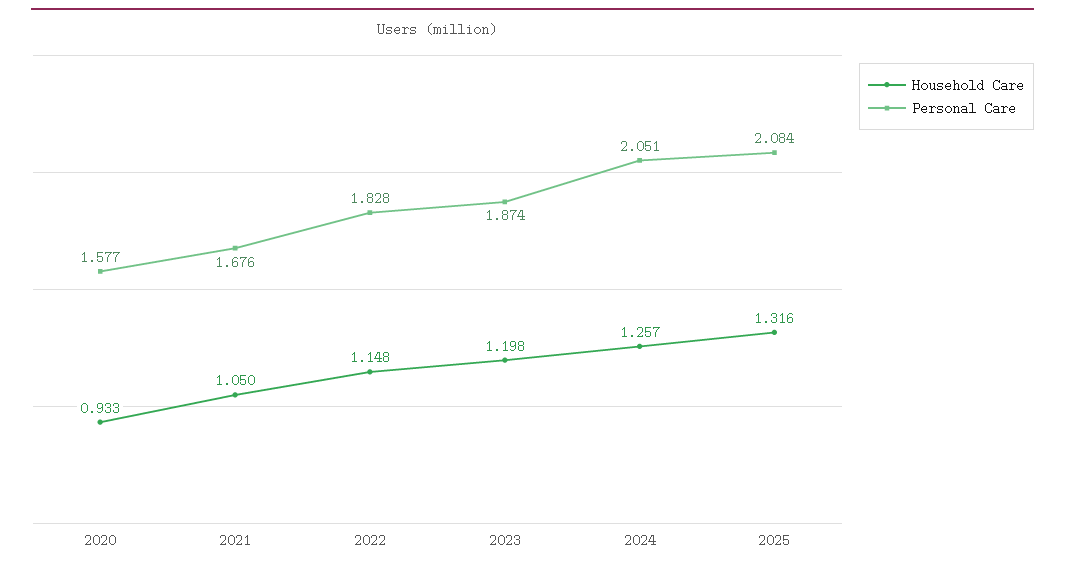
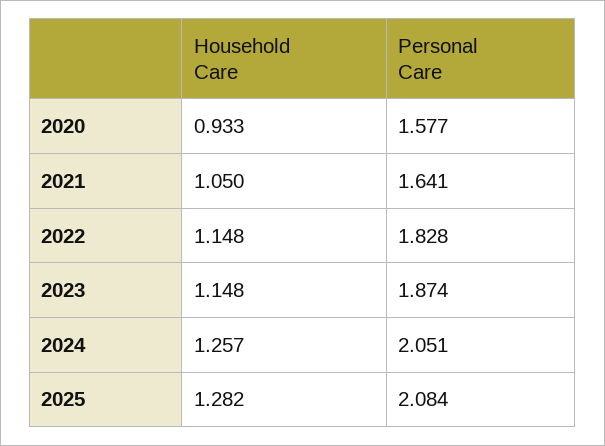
  {
    "Household Care": {
      "2020": 0.933,
      "2021": 1.05,
      "2022": 1.148,
-     "2023": 1.198,
+     "2023": 1.148,
      "2024": 1.257,
-     "2025": 1.316
+     "2025": 1.282
    },
    "Personal Care": {
      "2020": 1.577,
-     "2021": 1.676,
+     "2021": 1.641,
      "2022": 1.828,
      "2023": 1.874,
      "2024": 2.051,
      "2025": 2.084
    }
  }

